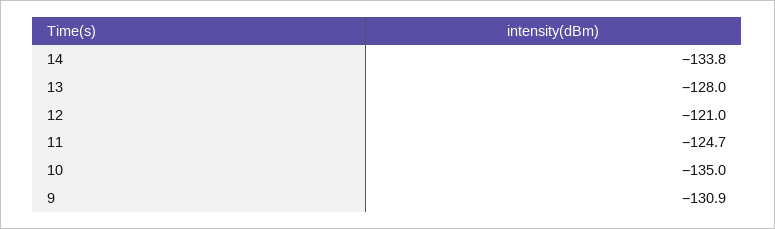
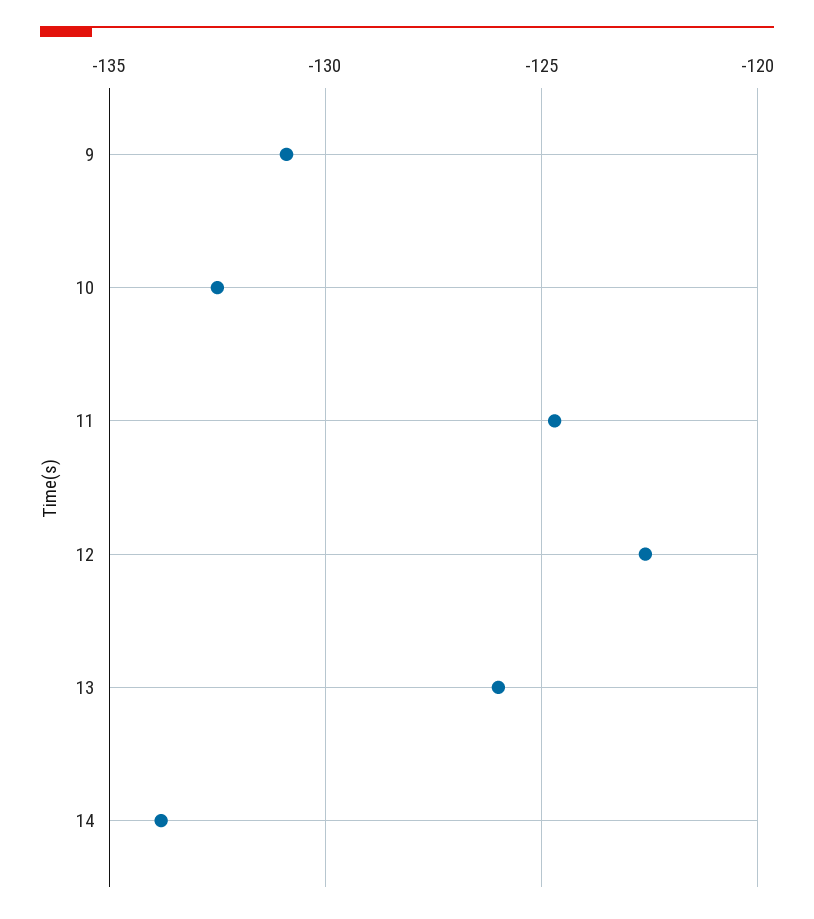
  {
    "14": -133.8,
-   "13": -128,
+   "13": -126,
-   "12": -121,
+   "12": -122.5,
    "11": -124.7,
-   "10": -135,
+   "10": -132.5,
    "9": -130.9
  }

